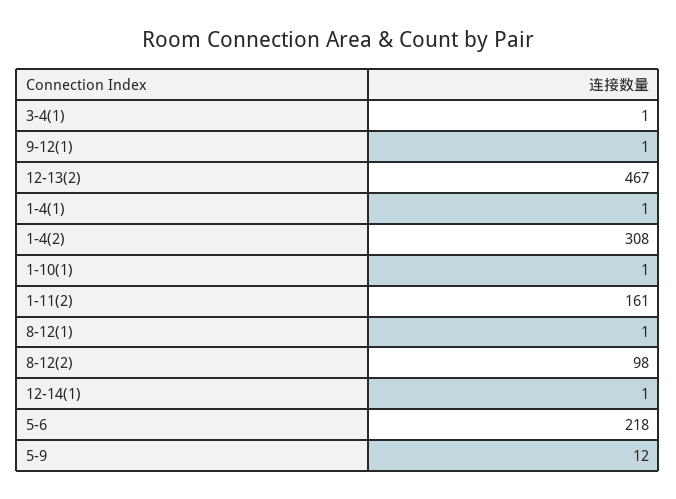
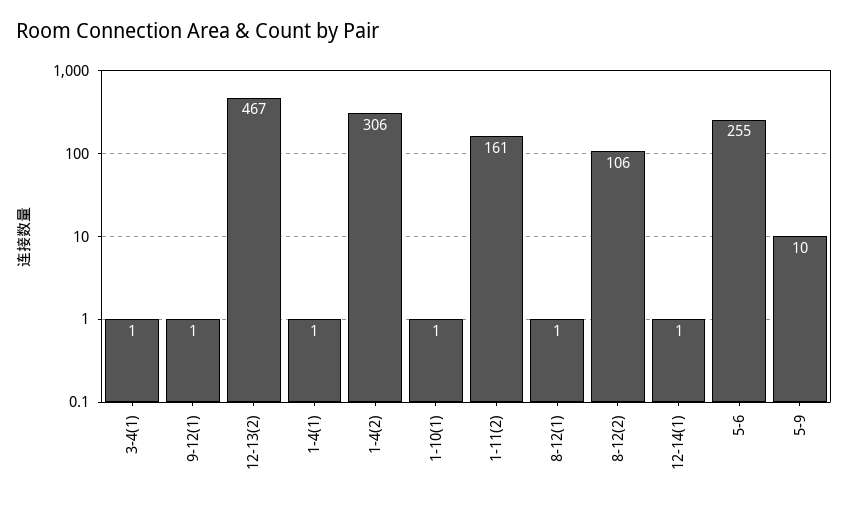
  {
    "3-4(1)": 1,
    "9-12(1)": 1,
    "12-13(2)": 467,
    "1-4(1)": 1,
-   "1-4(2)": 308,
+   "1-4(2)": 306,
    "1-10(1)": 1,
    "1-11(2)": 161,
    "8-12(1)": 1,
-   "8-12(2)": 98,
+   "8-12(2)": 106,
    "12-14(1)": 1,
-   "5-6": 218,
+   "5-6": 255,
-   "5-9": 12
+   "5-9": 10
  }

